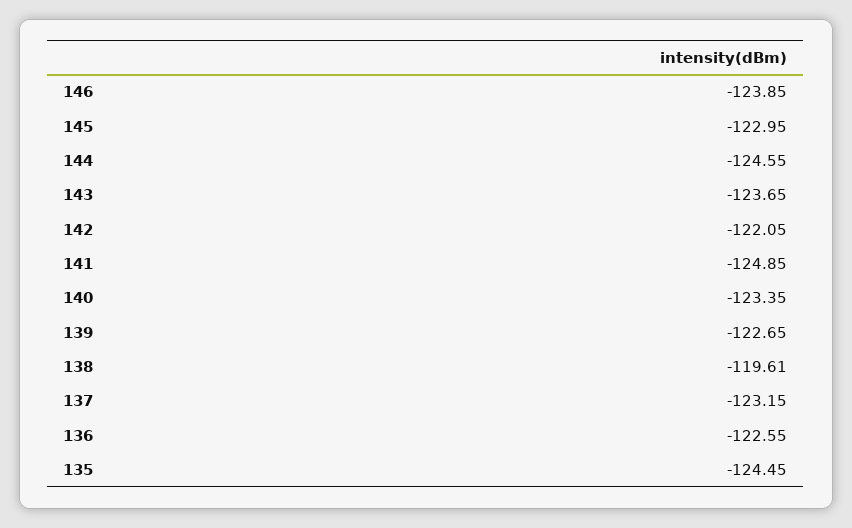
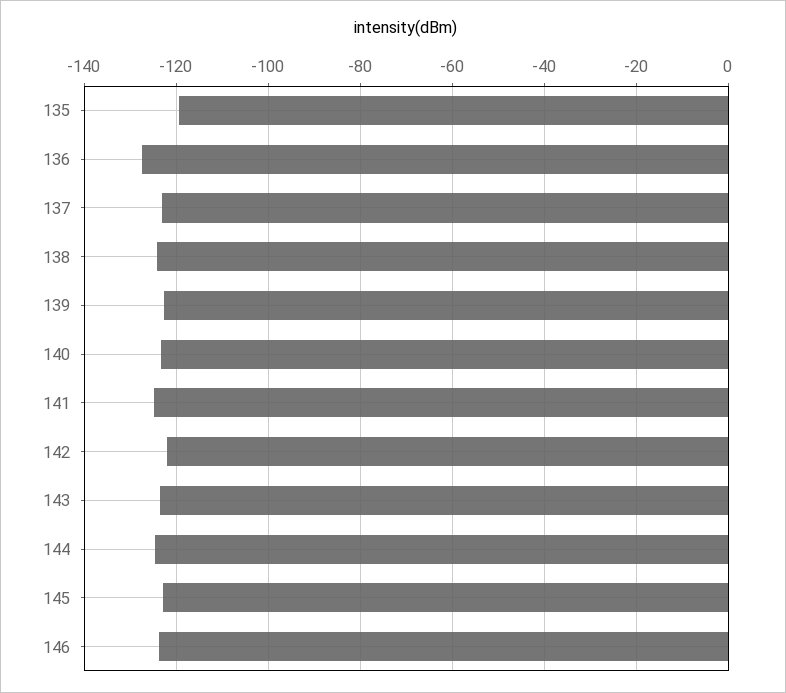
  {
    "146": -123.85,
    "145": -122.95,
    "144": -124.55,
    "143": -123.65,
    "142": -122.05,
    "141": -124.85,
    "140": -123.35,
    "139": -122.65,
-   "138": -119.61,
+   "138": -124,
    "137": -123.15,
-   "136": -122.55,
+   "136": -128,
-   "135": -124.45
+   "135": -120
  }

